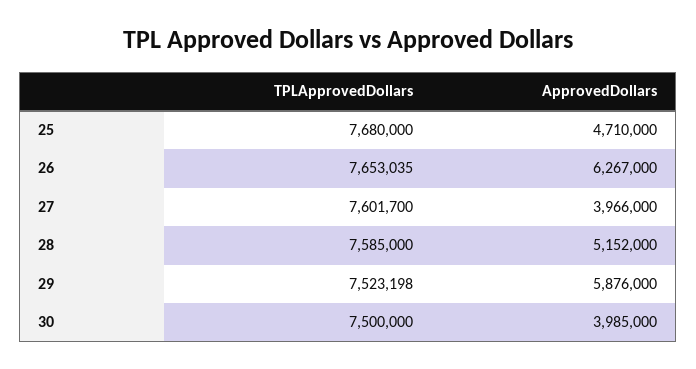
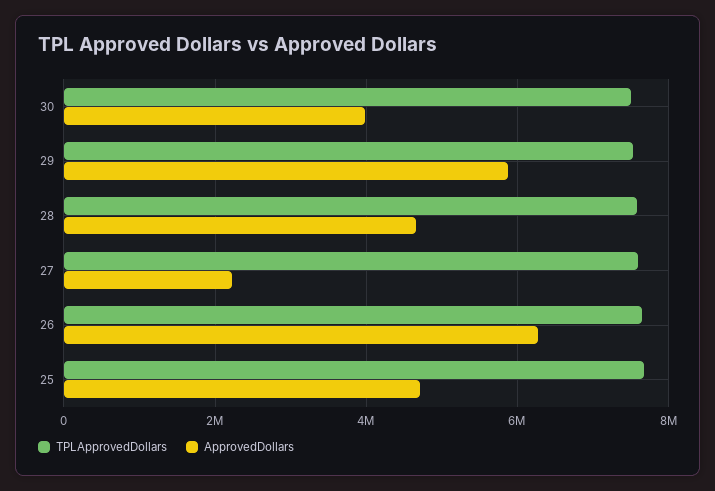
  {
    "TPLApprovedDollars": {
      "25": 7680000,
      "26": 7653035,
      "27": 7601700,
      "28": 7585000,
      "29": 7523198,
      "30": 7500000
    },
    "ApprovedDollars": {
      "25": 4710000,
      "26": 6267000,
-     "27": 3966000,
+     "27": 2200000,
-     "28": 5152000,
+     "28": 4600000,
      "29": 5876000,
      "30": 3985000
    }
  }

